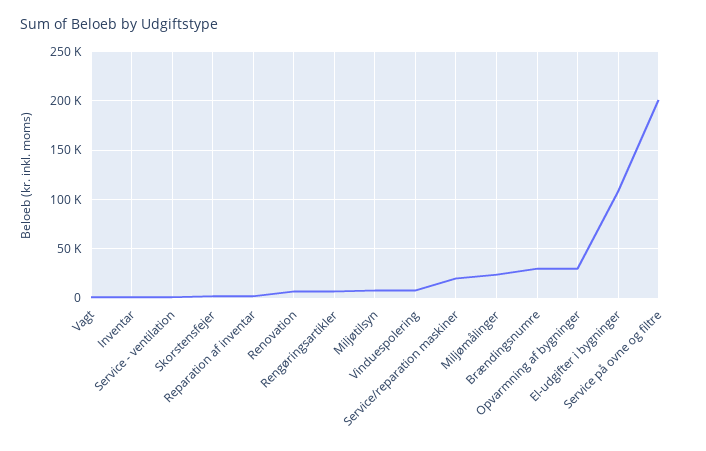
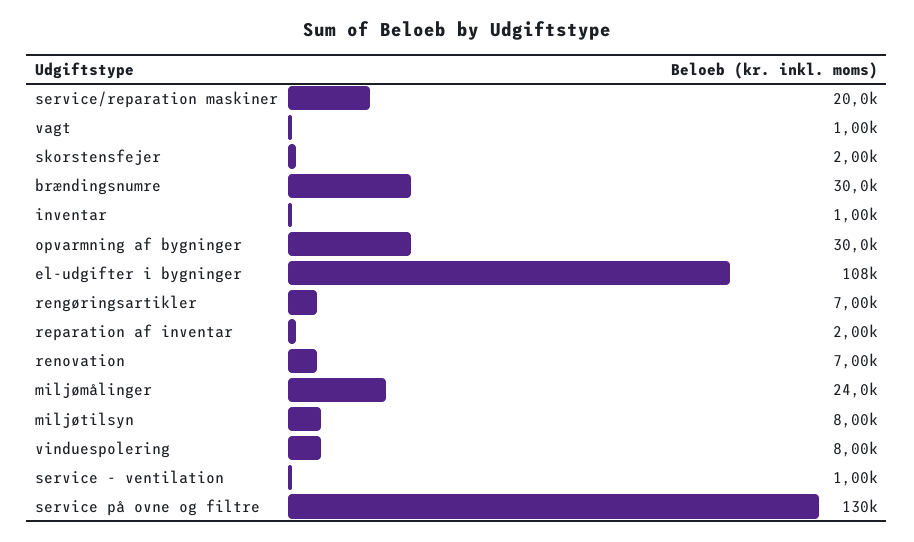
  {
    "Vagt": 1000,
    "Inventar": 1000,
    "Service - ventilation": 1000,
    "Skorstensfejer": 2000,
    "Reparation af inventar": 2000,
    "Renovation": 7000,
    "Rengøringsartikler": 7000,
    "Miljøtilsyn": 8000,
    "Vinduespolering": 8000,
    "Service/reparation maskiner": 20000,
    "Miljømålinger": 24000,
    "Brændingsnumre": 30000,
    "Opvarmning af bygninger": 30000,
    "El-udgifter i bygninger": 108000,
-   "Service på ovne og filtre": 200000
+   "Service på ovne og filtre": 130000
  }

